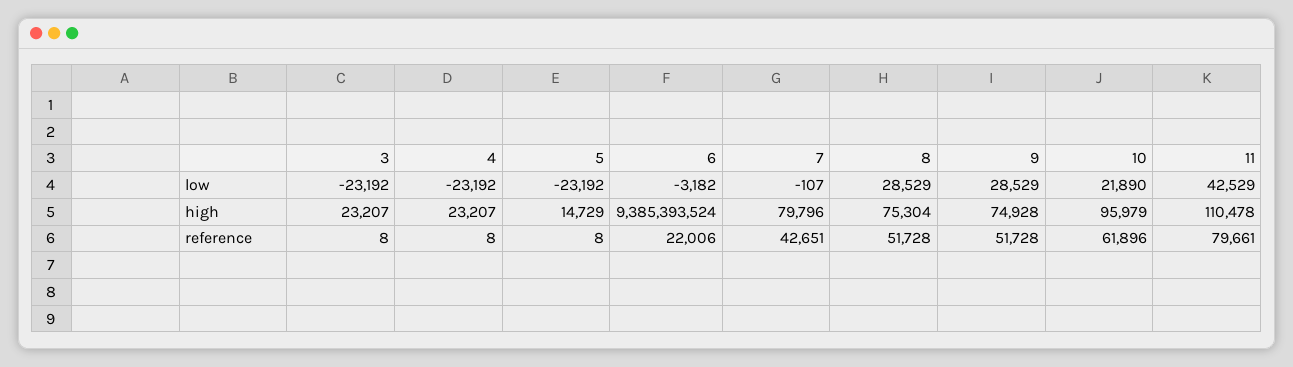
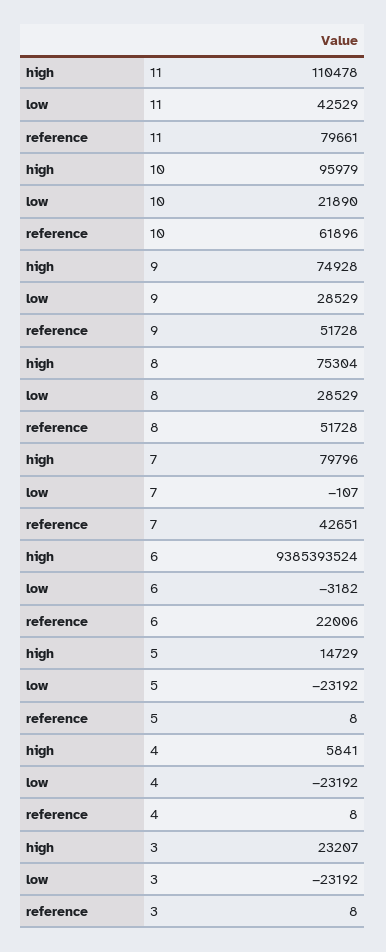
  {
    "3": {
      "low": -23192,
      "high": 23207,
      "reference": 8
    },
    "4": {
      "low": -23192,
-     "high": 23207,
+     "high": 5841,
      "reference": 8
    },
    "5": {
      "low": -23192,
      "high": 14729,
      "reference": 8
    },
    "6": {
      "low": -3182,
      "high": 9385393524,
      "reference": 22006
    },
    "7": {
      "low": -107,
      "high": 79796,
      "reference": 42651
    },
    "8": {
      "low": 28529,
      "high": 75304,
      "reference": 51728
    },
    "9": {
      "low": 28529,
      "high": 74928,
      "reference": 51728
    },
    "10": {
      "low": 21890,
      "high": 95979,
      "reference": 61896
    },
    "11": {
      "low": 42529,
      "high": 110478,
      "reference": 79661
    }
  }

